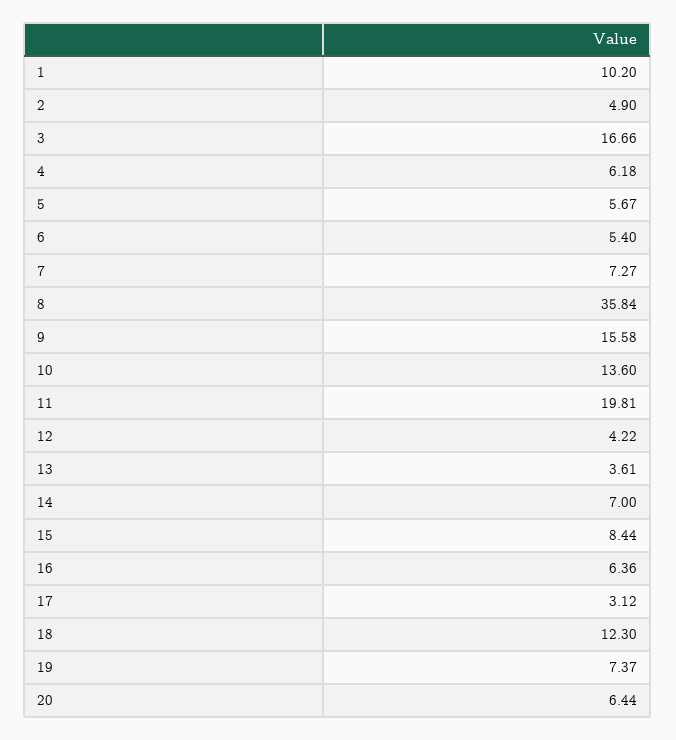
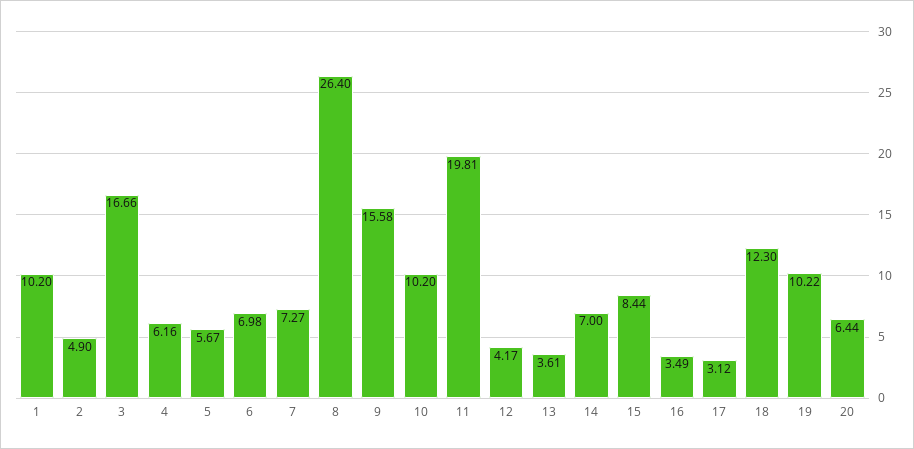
  {
    "1": 10.2,
    "2": 4.9,
    "3": 16.66,
-   "4": 6.18,
+   "4": 6.16,
    "5": 5.67,
-   "6": 5.4,
+   "6": 6.98,
    "7": 7.27,
-   "8": 35.84,
+   "8": 26.4,
    "9": 15.58,
-   "10": 13.6,
+   "10": 10.2,
    "11": 19.81,
-   "12": 4.22,
+   "12": 4.17,
    "13": 3.61,
    "14": 7,
    "15": 8.44,
-   "16": 6.36,
+   "16": 3.49,
    "17": 3.12,
    "18": 12.3,
-   "19": 7.37,
+   "19": 10.22,
    "20": 6.44
  }

